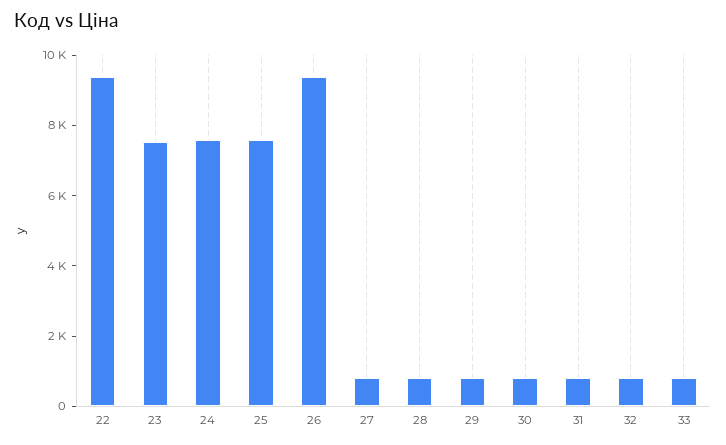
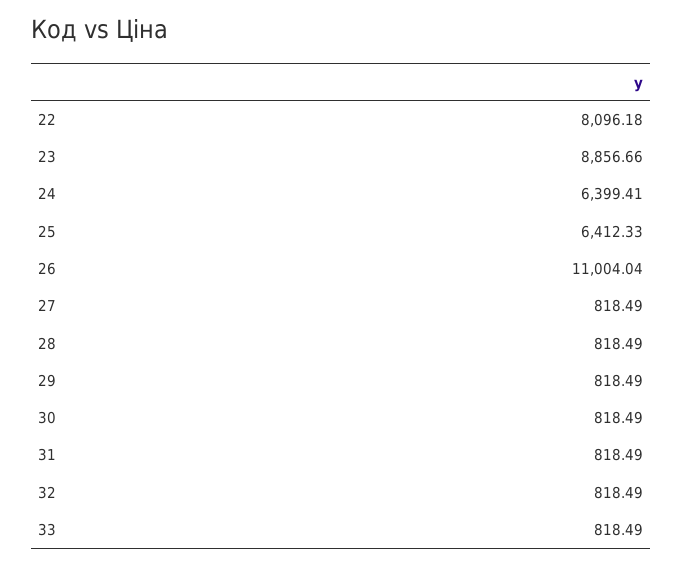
  {
-   "22": 9500,
+   "22": 8096.18,
-   "23": 7500,
+   "23": 8856.66,
-   "24": 7500,
+   "24": 6399.41,
-   "25": 7500,
+   "25": 6412.33,
-   "26": 9500,
+   "26": 11004.04,
    "27": 818.49,
    "28": 818.49,
    "29": 818.49,
    "30": 818.49,
    "31": 818.49,
    "32": 818.49,
    "33": 818.49
  }

